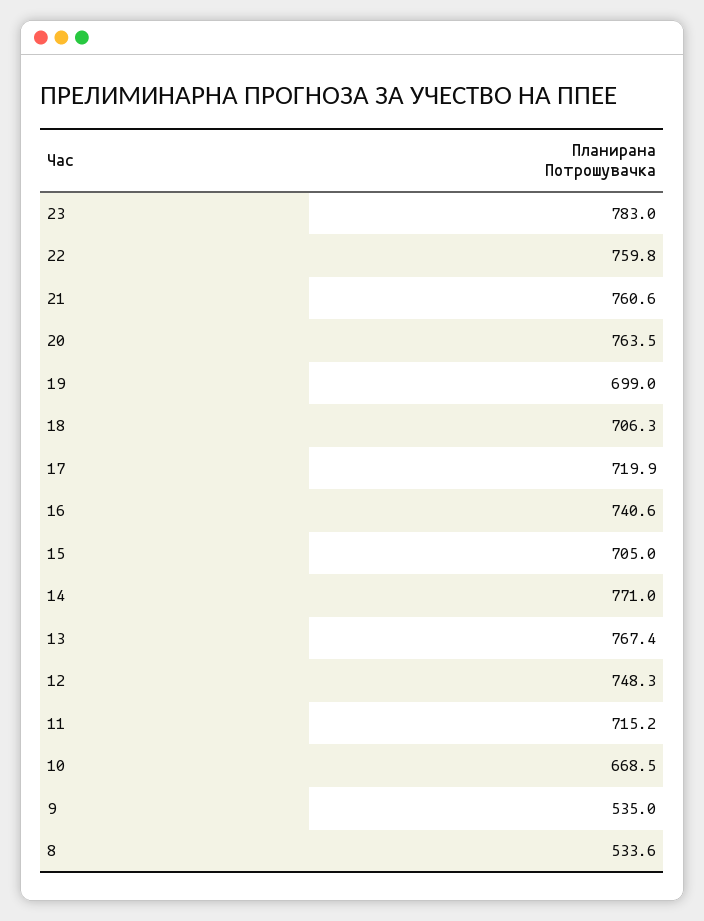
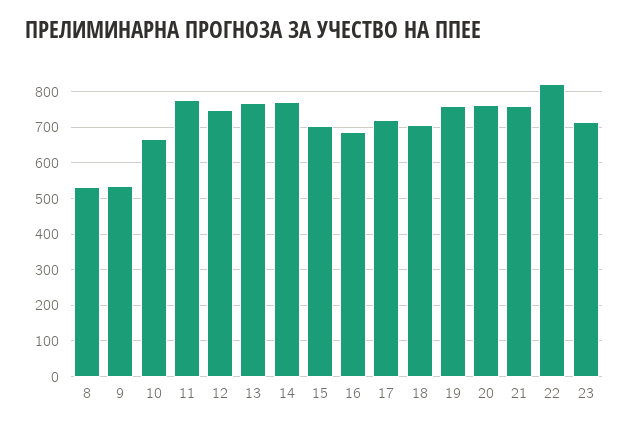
  {
-   "23": 783,
+   "23": 720,
-   "22": 759.8,
+   "22": 820,
    "21": 760.6,
    "20": 763.5,
-   "19": 699,
+   "19": 760,
    "18": 706.3,
    "17": 719.9,
-   "16": 740.6,
+   "16": 680,
    "15": 705,
    "14": 771,
    "13": 767.4,
    "12": 748.3,
-   "11": 715.2,
+   "11": 780,
    "10": 668.5,
    "9": 535,
    "8": 533.6
  }

